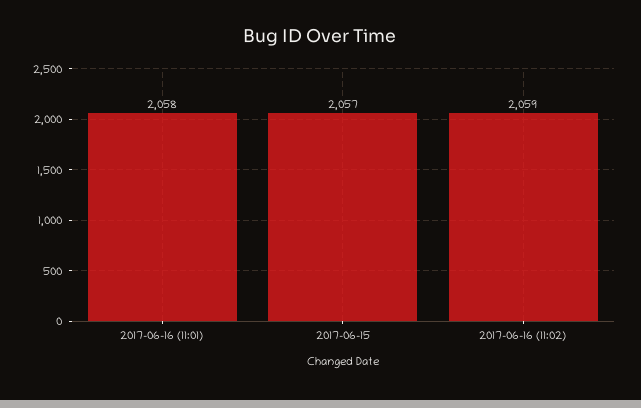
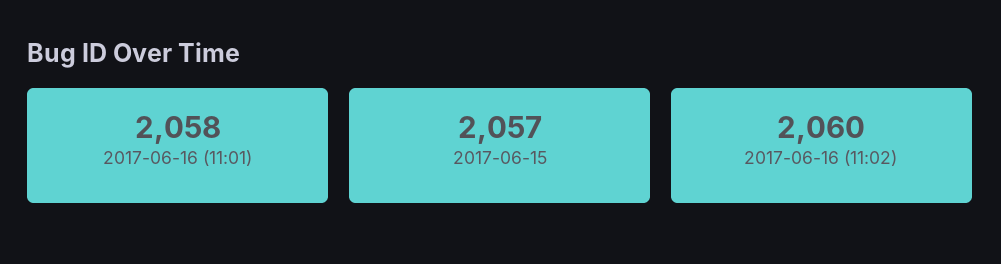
  {
    "2017-06-16 (11:01)": 2058,
    "2017-06-15": 2057,
-   "2017-06-16 (11:02)": 2059
+   "2017-06-16 (11:02)": 2060
  }

